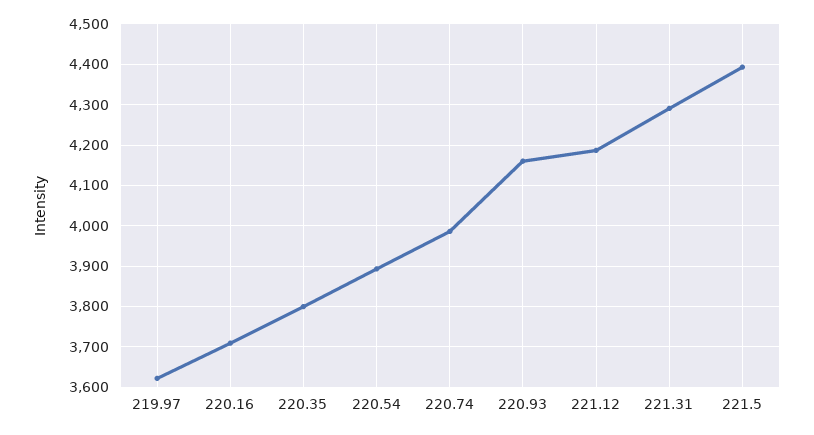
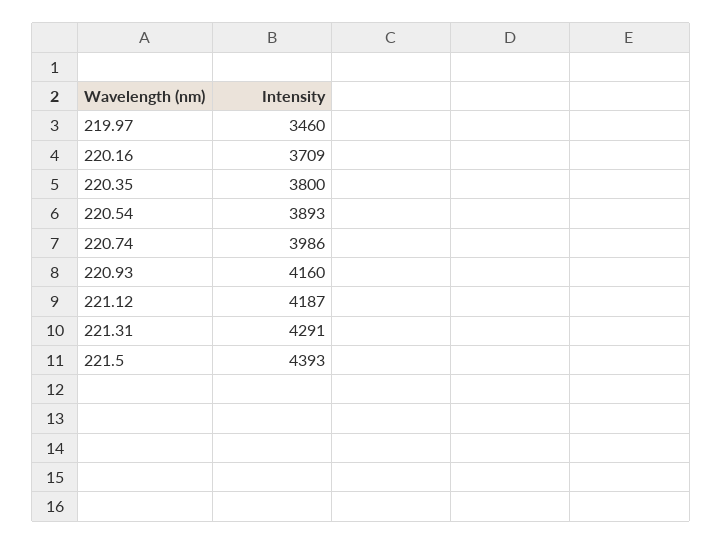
  {
-   "219.97": 3620,
+   "219.97": 3460,
    "220.16": 3709,
    "220.35": 3800,
    "220.54": 3893,
    "220.74": 3986,
    "220.93": 4160,
    "221.12": 4187,
    "221.31": 4291,
    "221.5": 4393
  }

